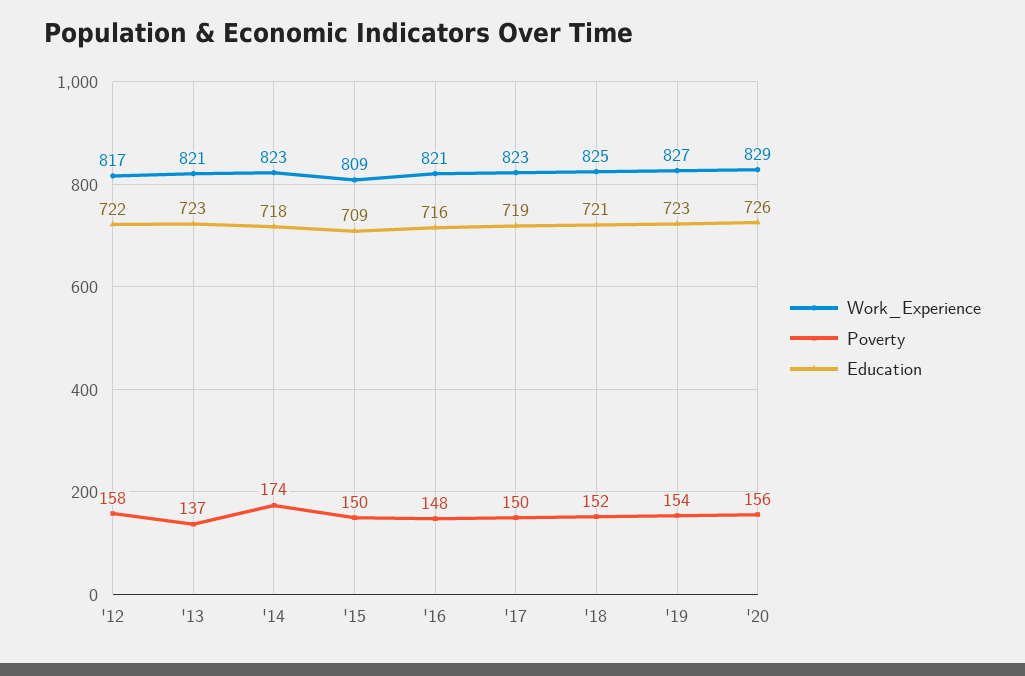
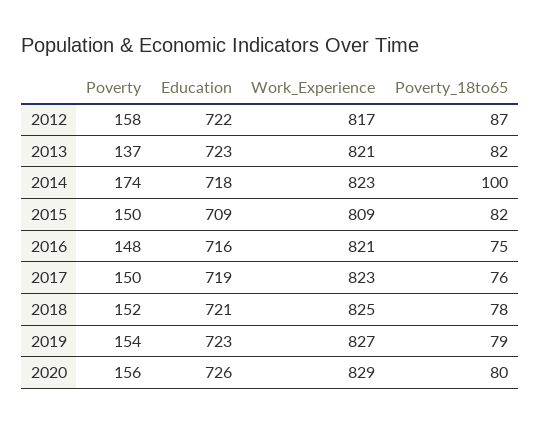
  {
    "Work_Experience": {
      "'12": 817,
      "'13": 821,
      "'14": 823,
      "'15": 809,
      "'16": 821,
      "'17": 823,
      "'18": 825,
      "'19": 827,
      "'20": 829
    },
    "Poverty": {
      "'12": 158,
      "'13": 137,
      "'14": 174,
      "'15": 150,
      "'16": 148,
      "'17": 150,
      "'18": 152,
      "'19": 154,
      "'20": 156
    },
    "Education": {
      "'12": 722,
      "'13": 723,
      "'14": 718,
      "'15": 709,
      "'16": 716,
      "'17": 719,
      "'18": 721,
      "'19": 723,
      "'20": 726
-   }
+   },
+   "Poverty_18to65": {
+     "'12": 87,
+     "'13": 82,
+     "'14": 100,
+     "'15": 82,
+     "'16": 75,
+     "'17": 76,
+     "'18": 78,
+     "'19": 79,
+     "'20": 80
+   }
  }

